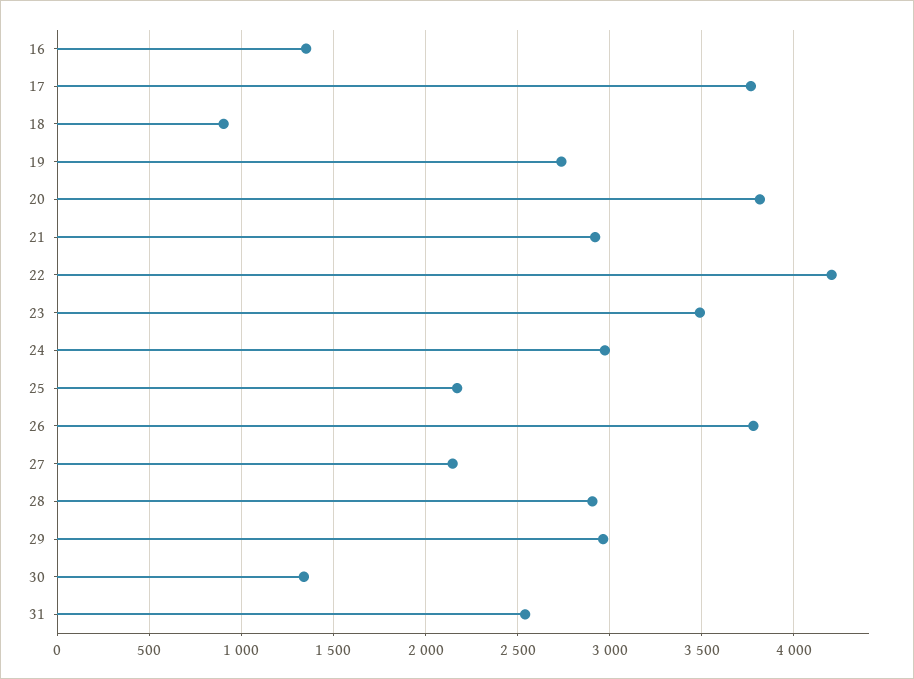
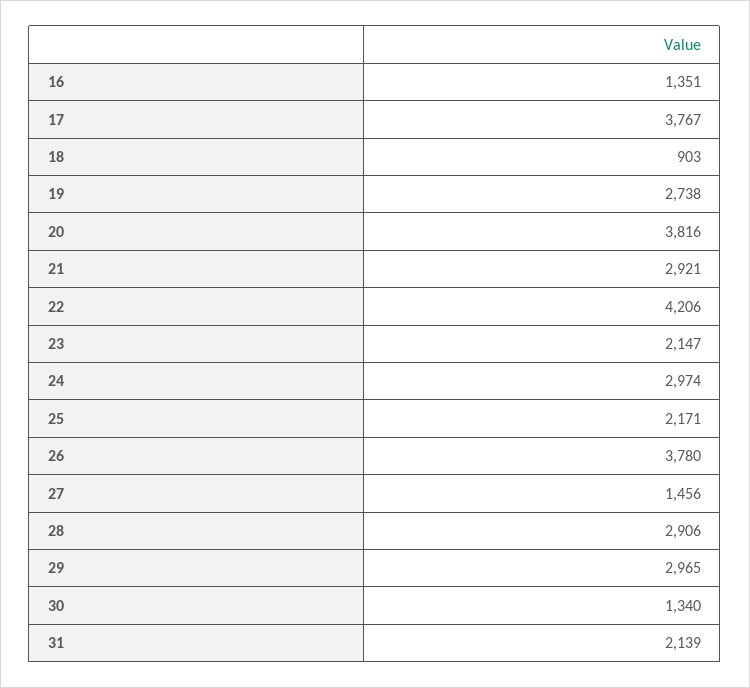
  {
    "16": 1351,
    "17": 3767,
    "18": 903,
    "19": 2738,
    "20": 3816,
    "21": 2921,
    "22": 4206,
-   "23": 3500,
+   "23": 2147,
    "24": 2974,
    "25": 2171,
    "26": 3780,
-   "27": 2150,
+   "27": 1456,
    "28": 2906,
    "29": 2965,
    "30": 1340,
-   "31": 2550
+   "31": 2139
  }

